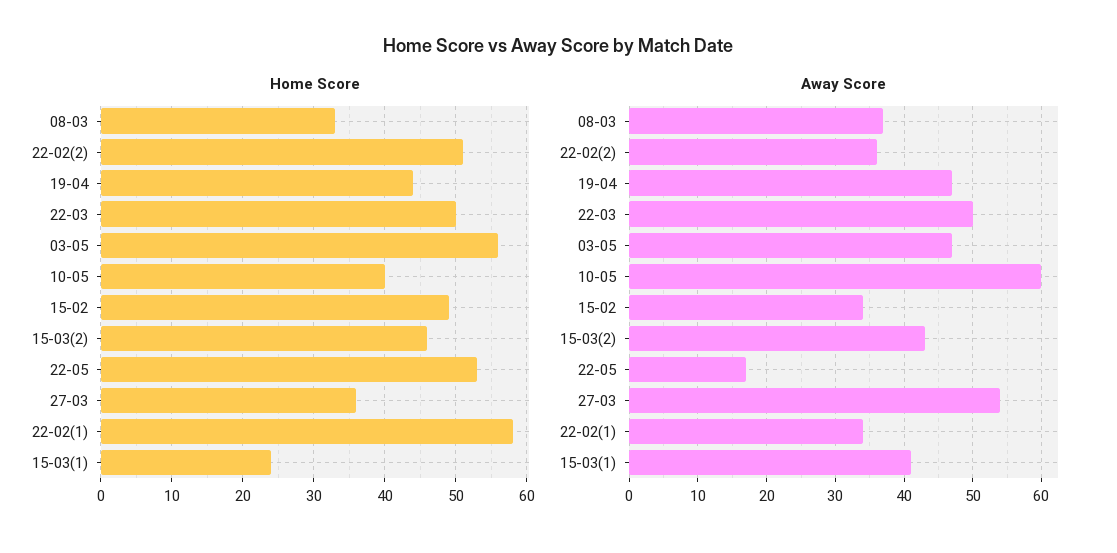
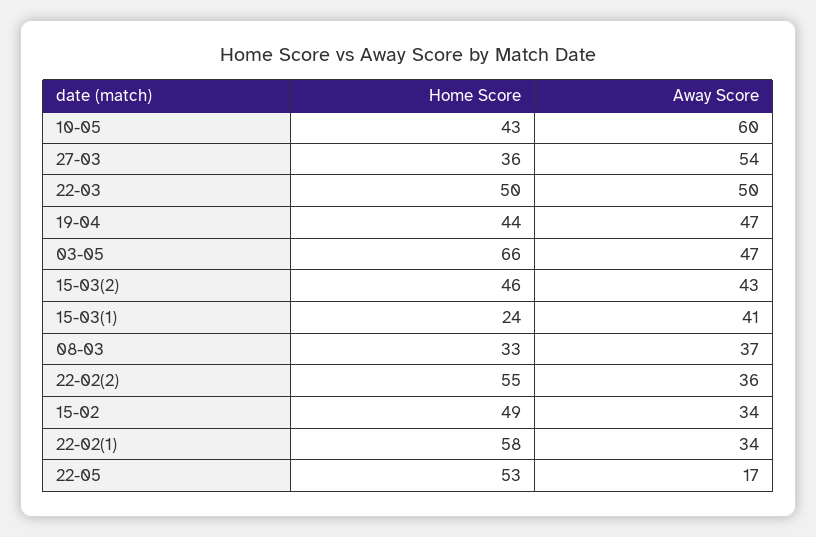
  {
    "Home Score": {
      "08-03": 33,
-     "22-02(2)": 51,
+     "22-02(2)": 55,
      "19-04": 44,
      "22-03": 50,
-     "03-05": 56,
+     "03-05": 66,
-     "10-05": 40,
+     "10-05": 43,
      "15-02": 49,
      "15-03(2)": 46,
      "22-05": 53,
      "27-03": 36,
      "22-02(1)": 58,
      "15-03(1)": 24
    },
    "Away Score": {
      "08-03": 37,
      "22-02(2)": 36,
      "19-04": 47,
      "22-03": 50,
      "03-05": 47,
      "10-05": 60,
      "15-02": 34,
      "15-03(2)": 43,
      "22-05": 17,
      "27-03": 54,
      "22-02(1)": 34,
      "15-03(1)": 41
    }
  }

